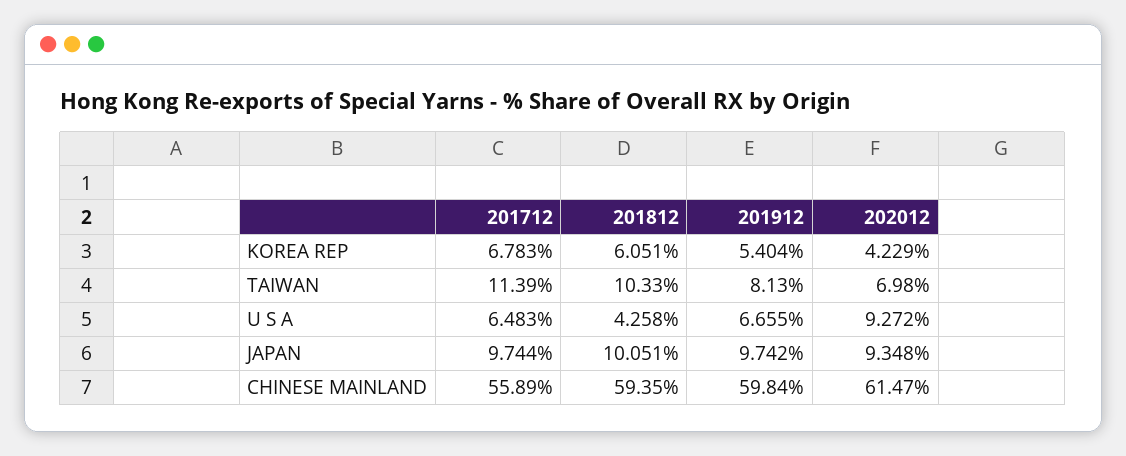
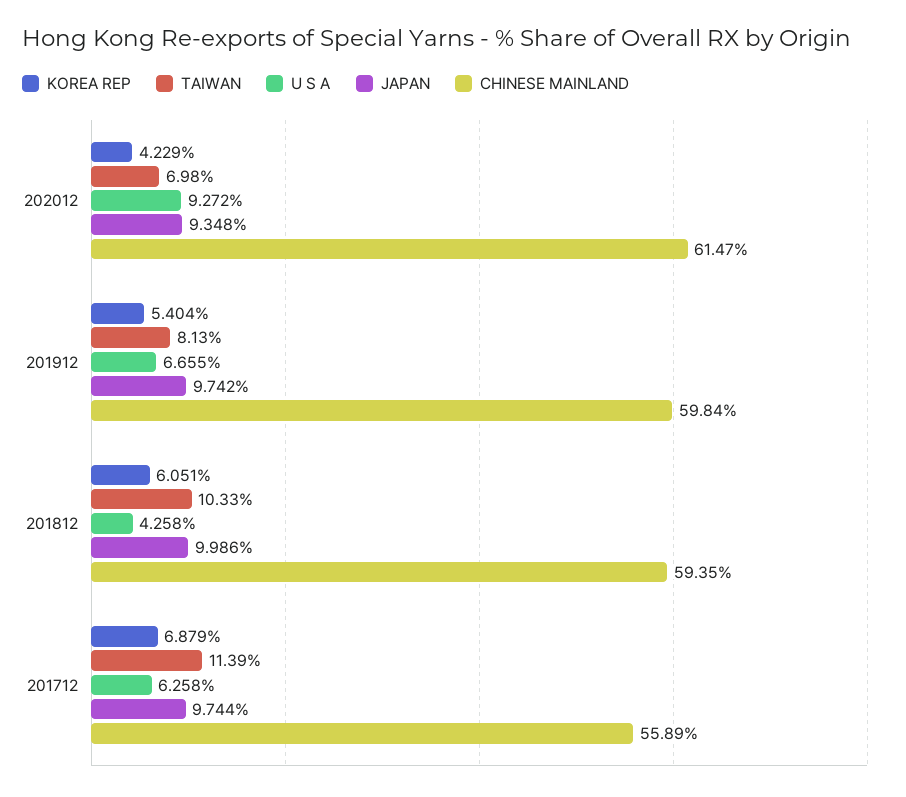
  {
    "KOREA REP": {
-     "201712": 6.783,
+     "201712": 6.879,
      "201812": 6.051,
      "201912": 5.404,
      "202012": 4.229
    },
    "TAIWAN": {
      "201712": 11.39,
      "201812": 10.33,
      "201912": 8.13,
      "202012": 6.98
    },
    "U S A": {
-     "201712": 6.483,
+     "201712": 6.258,
      "201812": 4.258,
      "201912": 6.655,
      "202012": 9.272
    },
    "JAPAN": {
      "201712": 9.744,
-     "201812": 10.051,
+     "201812": 9.986,
      "201912": 9.742,
      "202012": 9.348
    },
    "CHINESE MAINLAND": {
      "201712": 55.89,
      "201812": 59.35,
      "201912": 59.84,
      "202012": 61.47
    }
  }

